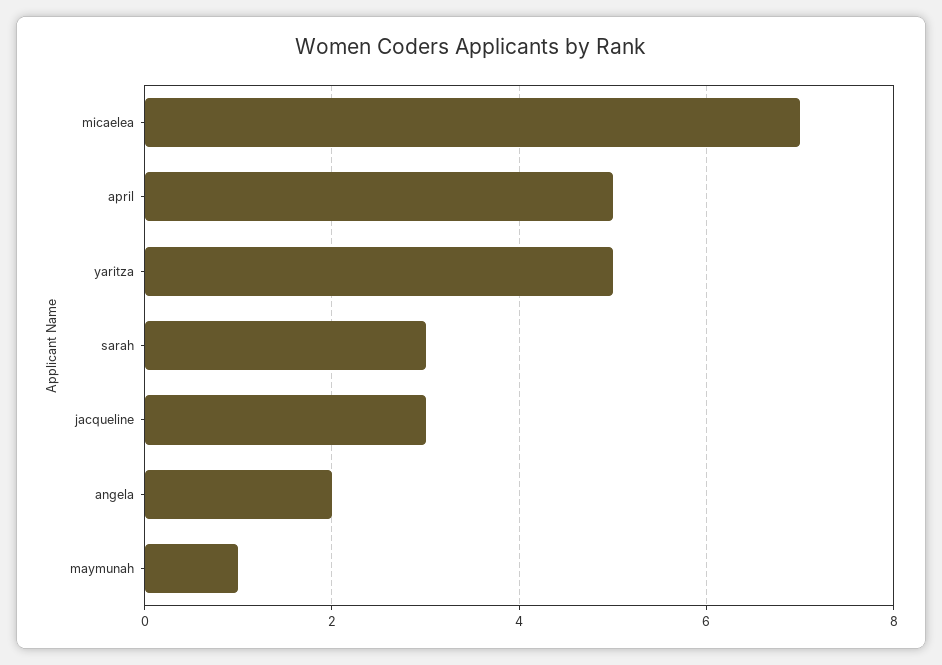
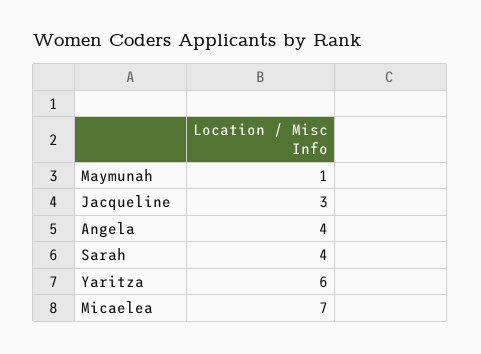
  {
    "micaelea": 7,
-   "april": 5,
-   "yaritza": 5,
+   "yaritza": 6,
-   "sarah": 3,
+   "sarah": 4,
    "jacqueline": 3,
-   "angela": 2,
+   "angela": 4,
    "maymunah": 1
  }

